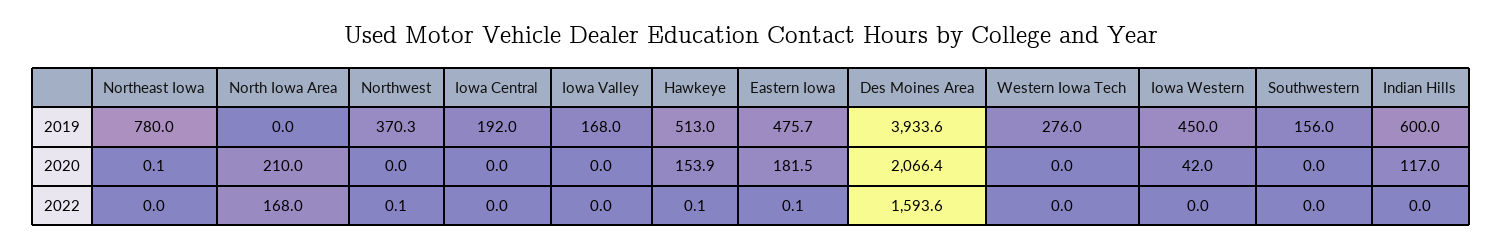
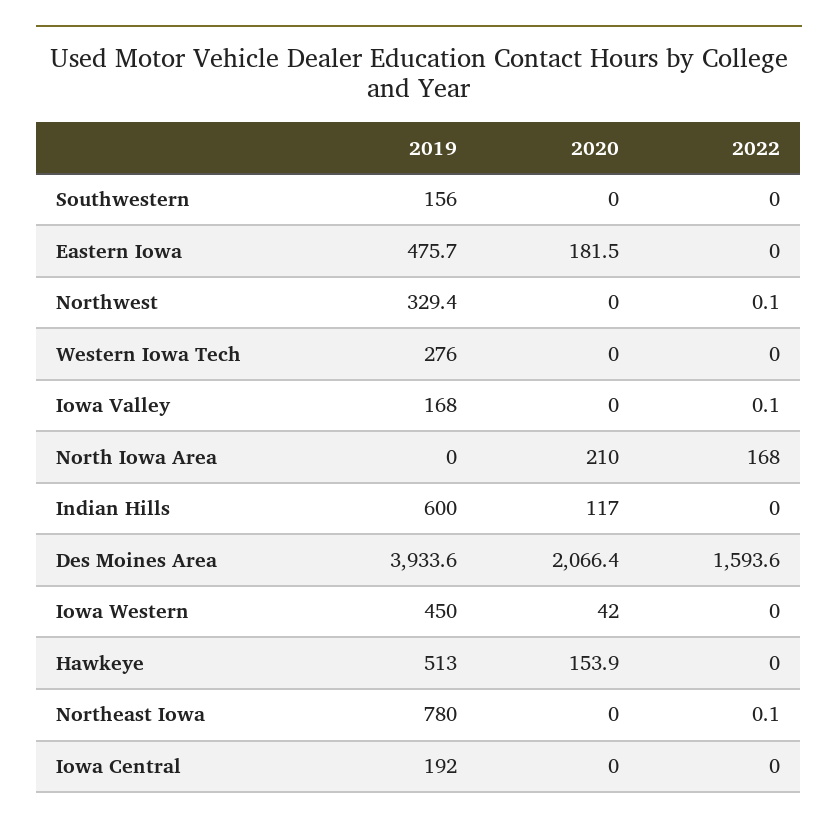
  {
    "Northeast Iowa": {
      "2019": 780,
-     "2020": 0.1,
+     "2020": 0,
-     "2022": 0
+     "2022": 0.1
    },
    "North Iowa Area": {
      "2019": 0,
      "2020": 210,
      "2022": 168
    },
    "Northwest": {
-     "2019": 370.3,
+     "2019": 329.4,
      "2020": 0,
      "2022": 0.1
    },
    "Iowa Central": {
      "2019": 192,
      "2020": 0,
      "2022": 0
    },
    "Iowa Valley": {
      "2019": 168,
      "2020": 0,
-     "2022": 0
+     "2022": 0.1
    },
    "Hawkeye": {
      "2019": 513,
      "2020": 153.9,
-     "2022": 0.1
+     "2022": 0
    },
    "Eastern Iowa": {
      "2019": 475.7,
      "2020": 181.5,
-     "2022": 0.1
+     "2022": 0
    },
    "Des Moines Area": {
      "2019": 3933.6,
      "2020": 2066.4,
      "2022": 1593.6
    },
    "Western Iowa Tech": {
      "2019": 276,
      "2020": 0,
      "2022": 0
    },
    "Iowa Western": {
      "2019": 450,
      "2020": 42,
      "2022": 0
    },
    "Southwestern": {
      "2019": 156,
      "2020": 0,
      "2022": 0
    },
    "Indian Hills": {
      "2019": 600,
      "2020": 117,
      "2022": 0
    }
  }

